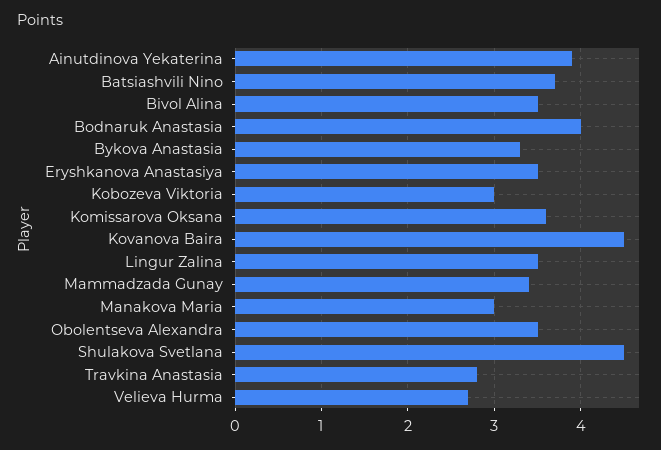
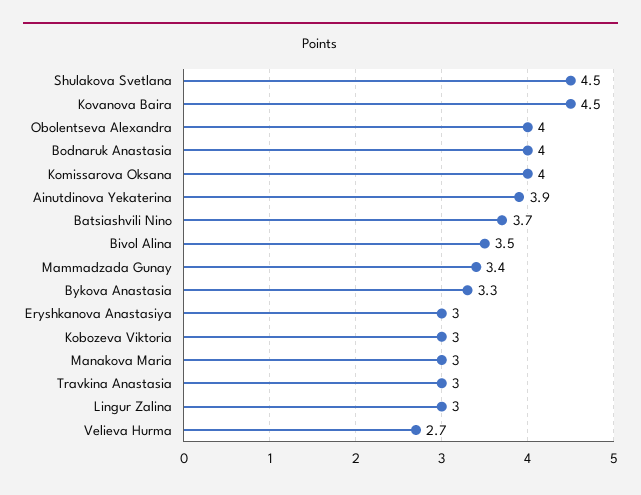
  {
    "Ainutdinova Yekaterina": 3.9,
    "Batsiashvili Nino": 3.7,
    "Bivol Alina": 3.5,
    "Bodnaruk Anastasia": 4,
    "Bykova Anastasia": 3.3,
-   "Eryshkanova Anastasiya": 3.5,
+   "Eryshkanova Anastasiya": 3,
    "Kobozeva Viktoria": 3,
-   "Komissarova Oksana": 3.6,
+   "Komissarova Oksana": 4,
    "Kovanova Baira": 4.5,
-   "Lingur Zalina": 3.5,
+   "Lingur Zalina": 3,
    "Mammadzada Gunay": 3.4,
    "Manakova Maria": 3,
-   "Obolentseva Alexandra": 3.5,
+   "Obolentseva Alexandra": 4,
    "Shulakova Svetlana": 4.5,
-   "Travkina Anastasia": 2.8,
+   "Travkina Anastasia": 3,
    "Velieva Hurma": 2.7
  }

